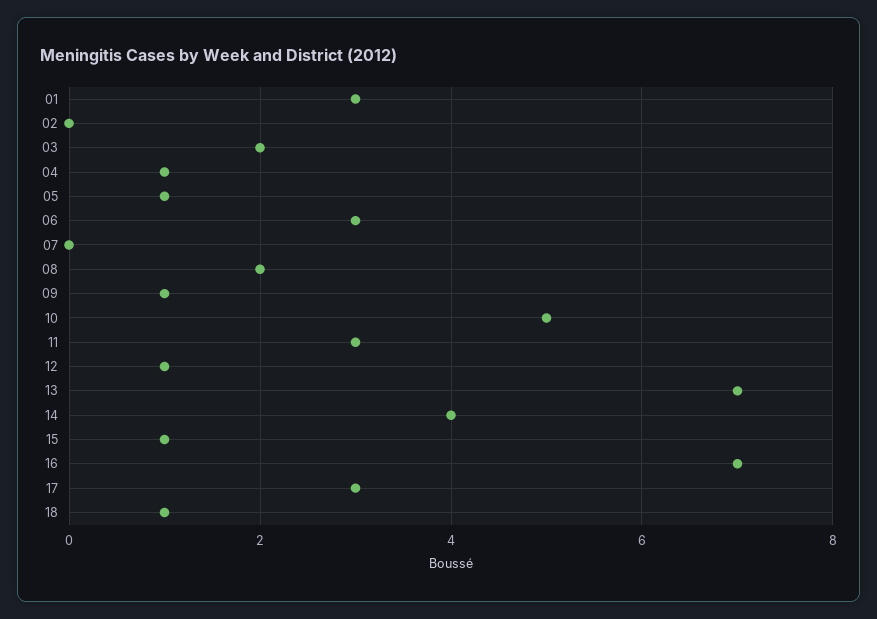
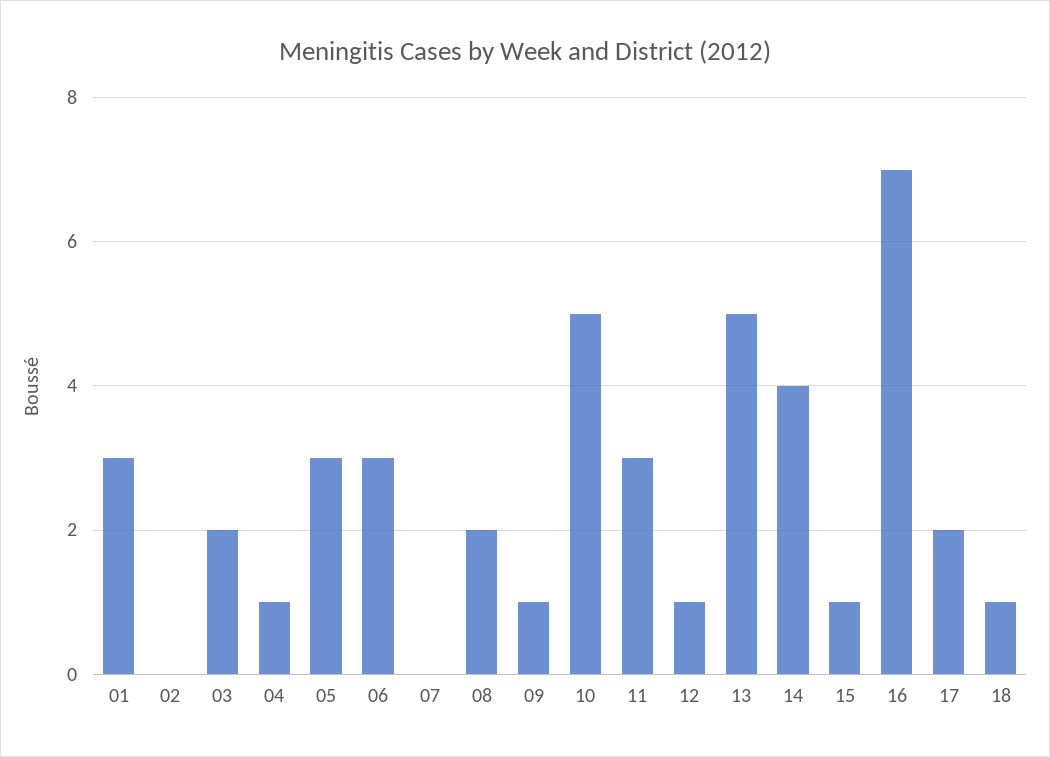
  {
    "01": 3,
    "02": 0,
    "03": 2,
    "04": 1,
-   "05": 1,
+   "05": 3,
    "06": 3,
    "07": 0,
    "08": 2,
    "09": 1,
    "10": 5,
    "11": 3,
    "12": 1,
-   "13": 7,
+   "13": 5,
    "14": 4,
    "15": 1,
    "16": 7,
-   "17": 3,
+   "17": 2,
    "18": 1
  }

